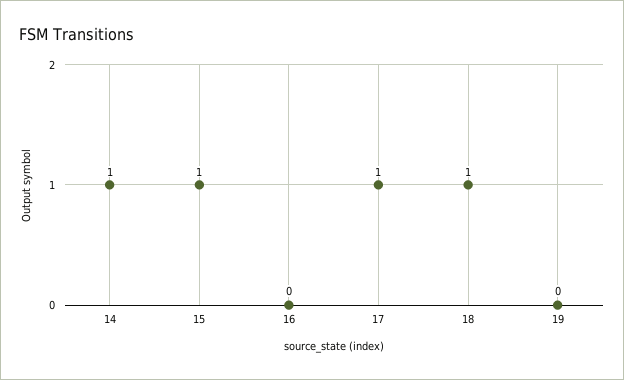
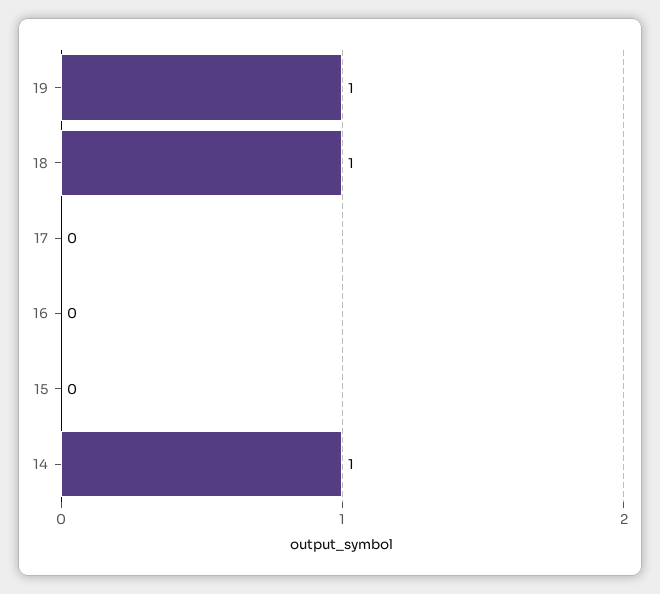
  {
    "14": 1,
-   "15": 1,
+   "15": 0,
    "16": 0,
-   "17": 1,
+   "17": 0,
    "18": 1,
-   "19": 0
+   "19": 1
  }

